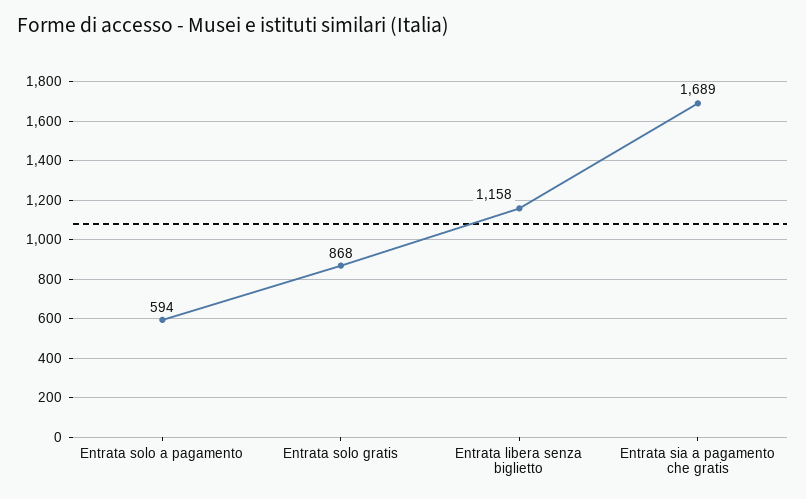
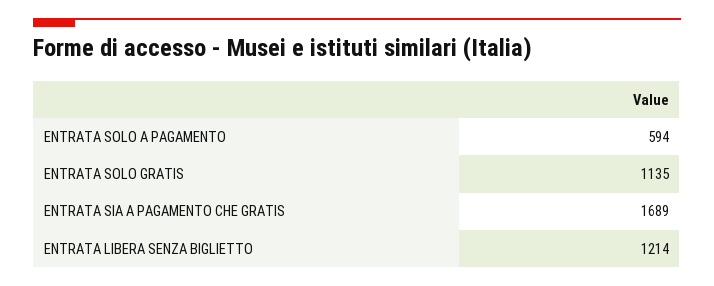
  {
    "Entrata solo a pagamento": 594,
-   "Entrata solo gratis": 868,
+   "Entrata solo gratis": 1135,
-   "Entrata libera senza biglietto": 1158,
+   "Entrata libera senza biglietto": 1214,
    "Entrata sia a pagamento che gratis": 1689
  }

